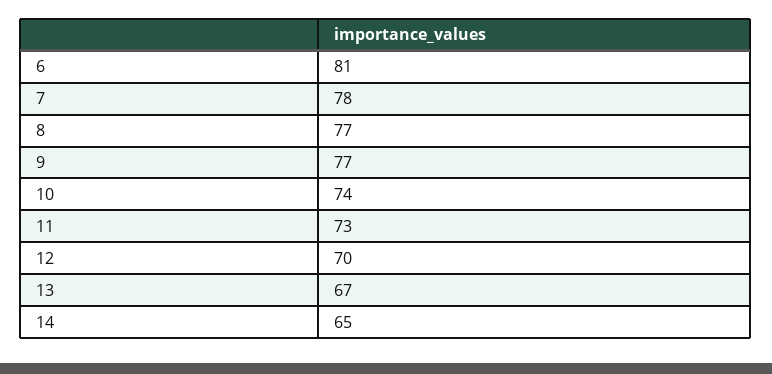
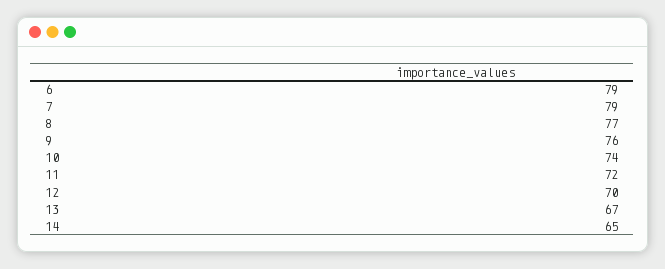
  {
-   "6": 81,
+   "6": 79,
-   "7": 78,
+   "7": 79,
    "8": 77,
-   "9": 77,
+   "9": 76,
    "10": 74,
-   "11": 73,
+   "11": 72,
    "12": 70,
    "13": 67,
    "14": 65
  }

